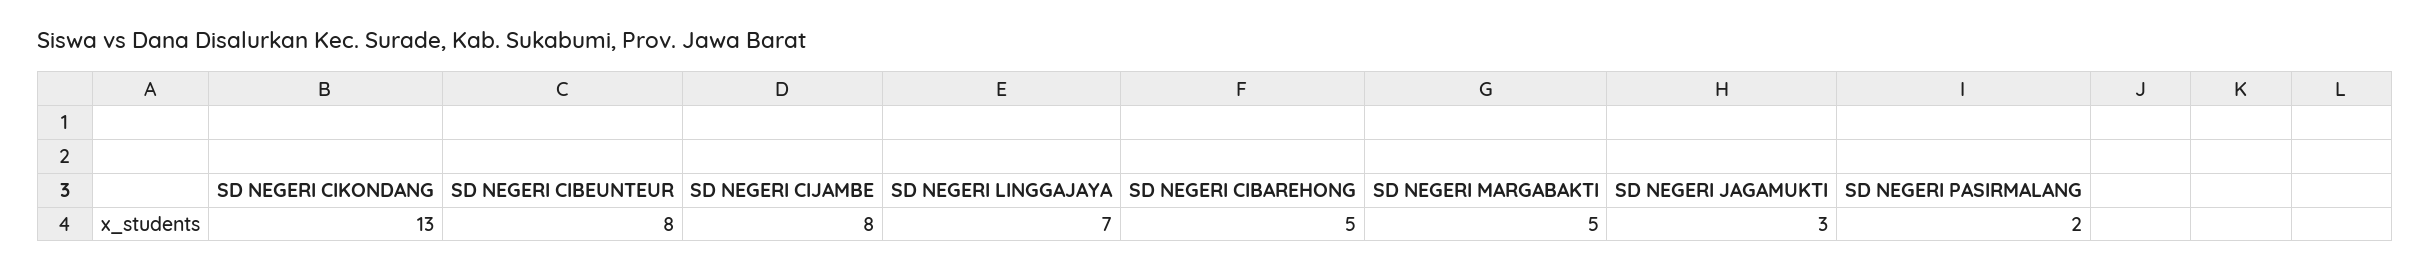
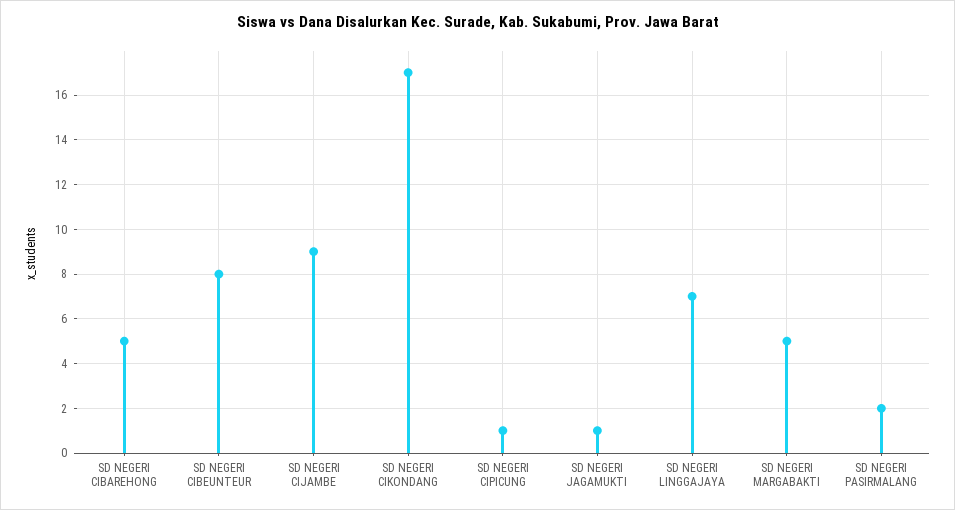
  {
-   "SD NEGERI CIKONDANG": 13,
+   "SD NEGERI CIKONDANG": 17,
    "SD NEGERI CIBEUNTEUR": 8,
-   "SD NEGERI CIJAMBE": 8,
+   "SD NEGERI CIJAMBE": 9,
    "SD NEGERI LINGGAJAYA": 7,
    "SD NEGERI CIBAREHONG": 5,
    "SD NEGERI MARGABAKTI": 5,
-   "SD NEGERI JAGAMUKTI": 3,
+   "SD NEGERI JAGAMUKTI": 1,
-   "SD NEGERI PASIRMALANG": 2
+   "SD NEGERI PASIRMALANG": 2,
+   "SD NEGERI CIPICUNG": 1
  }

